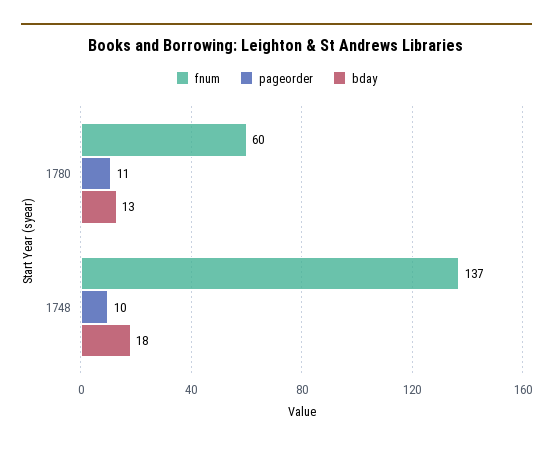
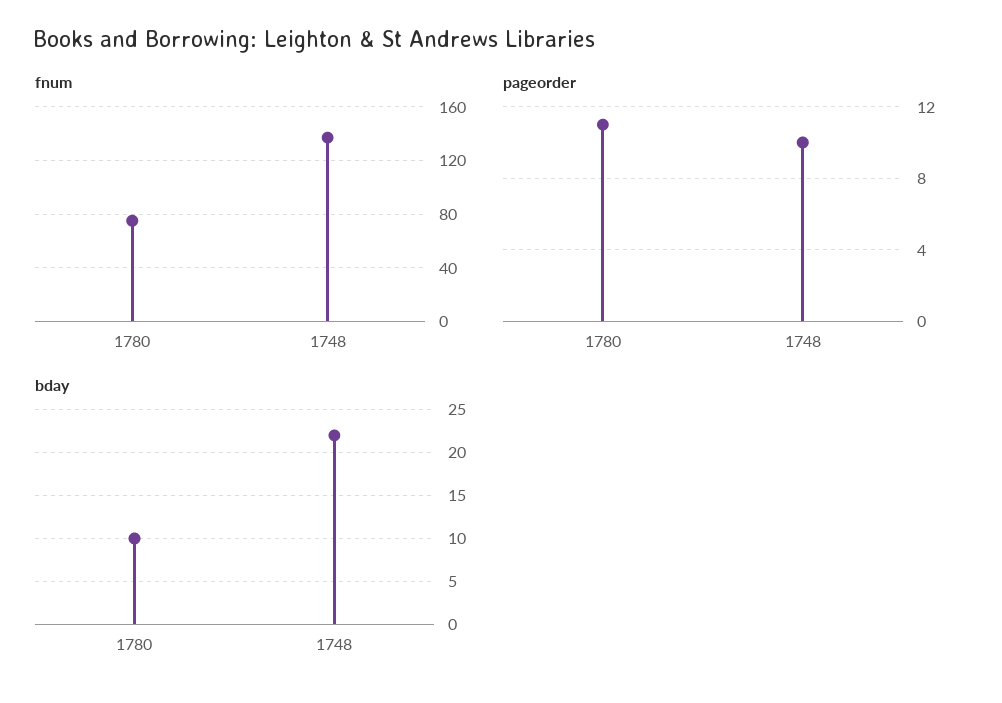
  {
    "fnum": {
-     "1780": 60,
+     "1780": 75,
      "1748": 137
    },
    "pageorder": {
      "1780": 11,
      "1748": 10
    },
    "bday": {
-     "1780": 13,
+     "1780": 10,
-     "1748": 18
+     "1748": 22
    }
  }

